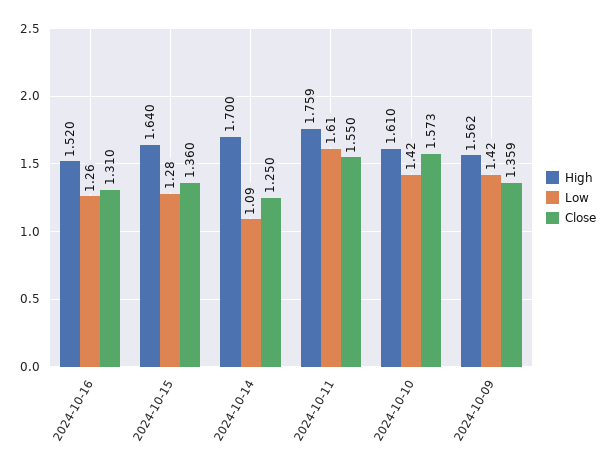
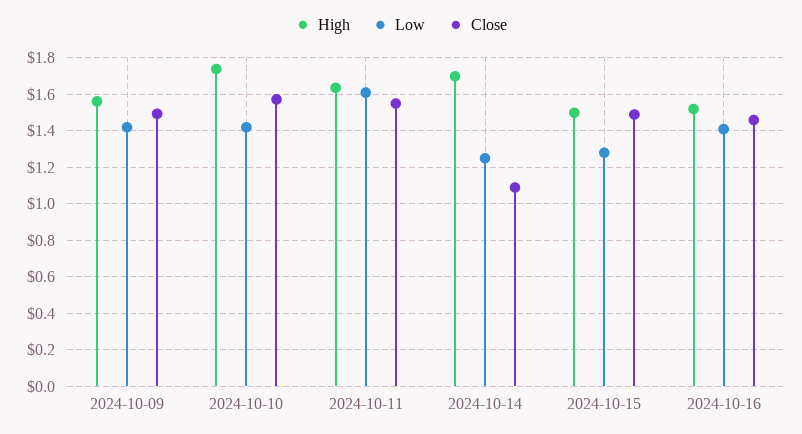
  {
    "High": {
      "2024-10-16": 1.52,
-     "2024-10-15": 1.64,
+     "2024-10-15": 1.5,
      "2024-10-14": 1.7,
-     "2024-10-11": 1.759,
+     "2024-10-11": 1.65,
-     "2024-10-10": 1.61,
+     "2024-10-10": 1.75,
      "2024-10-09": 1.562
    },
    "Low": {
-     "2024-10-16": 1.26,
+     "2024-10-16": 1.4,
      "2024-10-15": 1.28,
-     "2024-10-14": 1.09,
+     "2024-10-14": 1.25,
      "2024-10-11": 1.61,
      "2024-10-10": 1.42,
      "2024-10-09": 1.42
    },
    "Close": {
-     "2024-10-16": 1.31,
+     "2024-10-16": 1.45,
-     "2024-10-15": 1.36,
+     "2024-10-15": 1.5,
-     "2024-10-14": 1.25,
+     "2024-10-14": 1.1,
      "2024-10-11": 1.55,
      "2024-10-10": 1.573,
-     "2024-10-09": 1.359
+     "2024-10-09": 1.5
    }
  }

